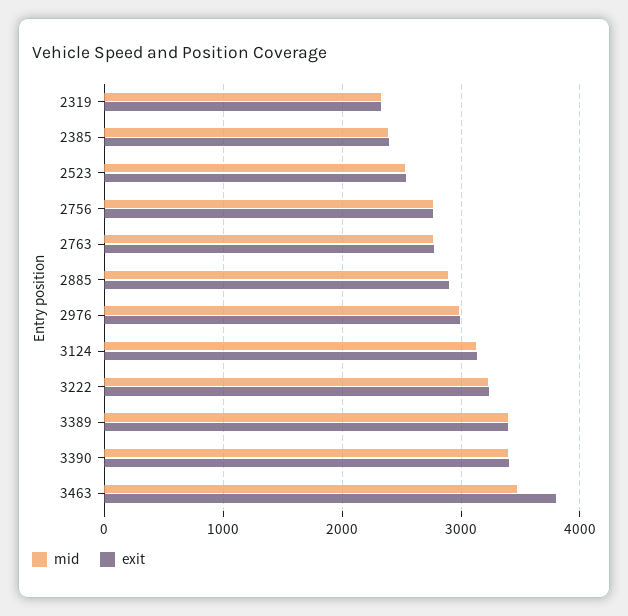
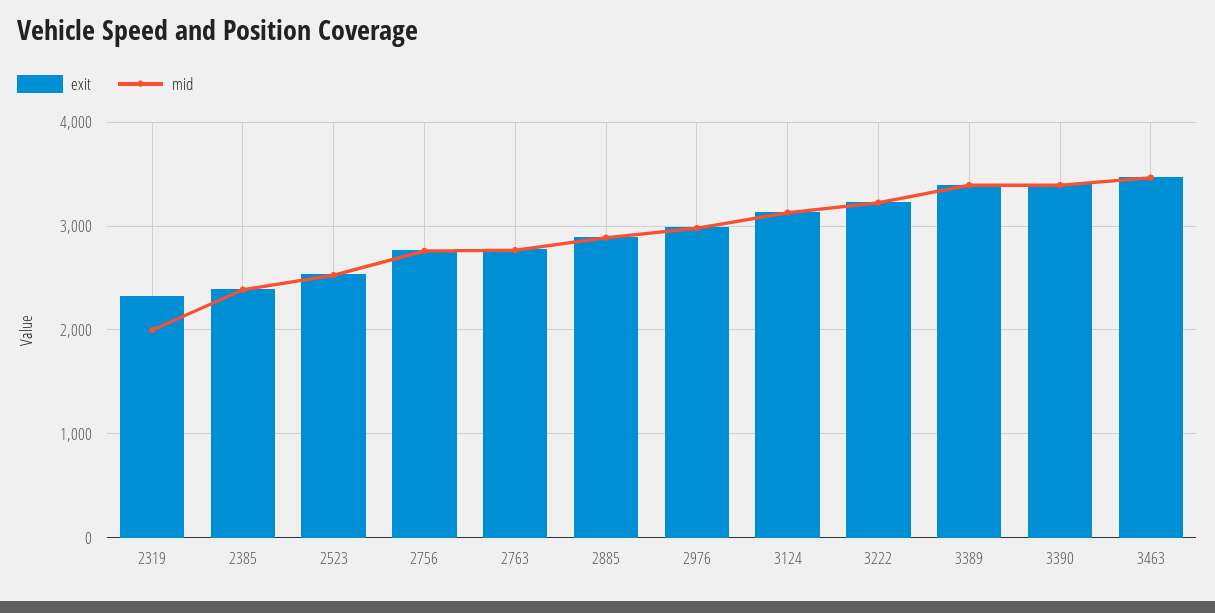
  {
    "mid": {
-     "2319": 2300,
+     "2319": 2000,
      "2385": 2400,
      "2523": 2500,
      "2756": 2800,
      "2763": 2800,
      "2885": 2900,
      "2976": 3000,
      "3124": 3100,
      "3222": 3200,
      "3389": 3400,
      "3390": 3400,
      "3463": 3500
    },
    "exit": {
      "2319": 2300,
      "2385": 2400,
      "2523": 2500,
      "2756": 2800,
      "2763": 2800,
      "2885": 2900,
      "2976": 3000,
      "3124": 3100,
      "3222": 3200,
      "3389": 3400,
      "3390": 3400,
-     "3463": 3800
+     "3463": 3500
    }
  }

